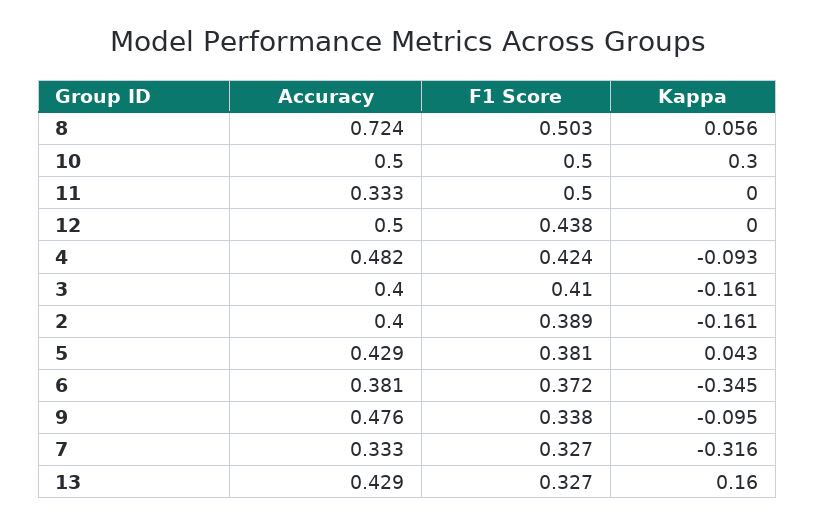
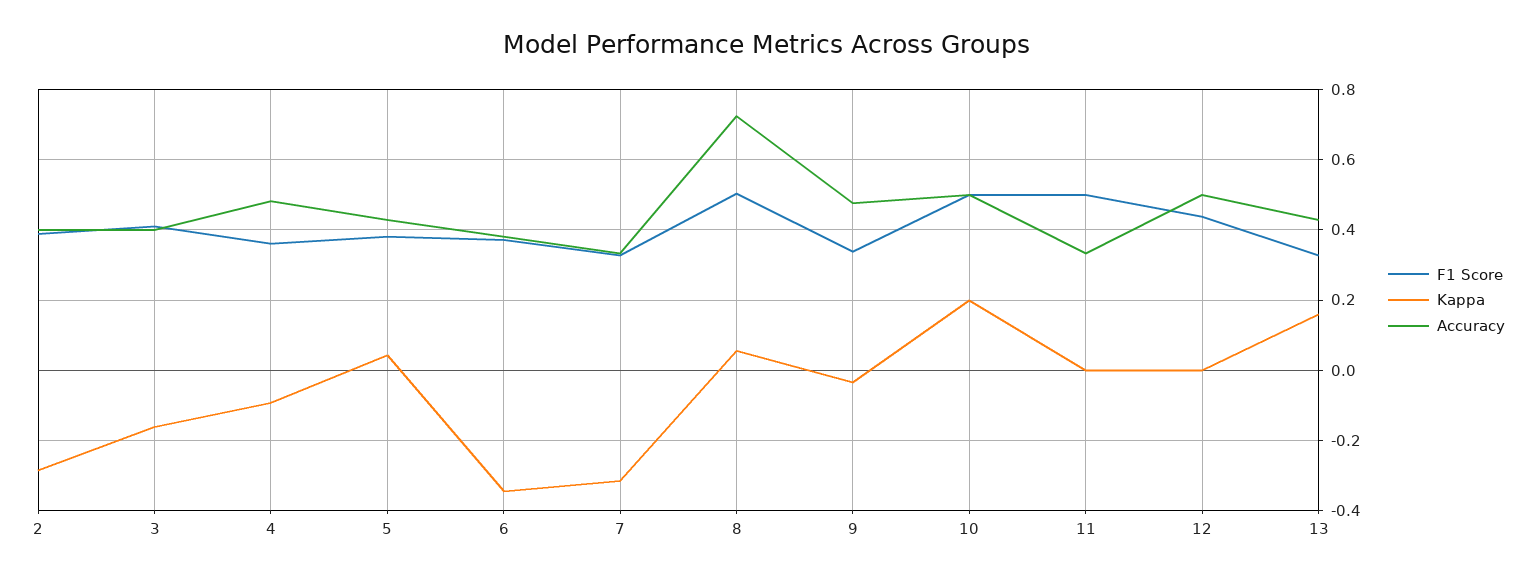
  {
    "Accuracy": {
      "8": 0.724,
      "10": 0.5,
      "11": 0.333,
      "12": 0.5,
      "4": 0.482,
      "3": 0.4,
      "2": 0.4,
      "5": 0.429,
      "6": 0.381,
      "9": 0.476,
      "7": 0.333,
      "13": 0.429
    },
    "F1 Score": {
      "8": 0.503,
      "10": 0.5,
      "11": 0.5,
      "12": 0.438,
-     "4": 0.424,
+     "4": 0.36,
      "3": 0.41,
      "2": 0.389,
      "5": 0.381,
      "6": 0.372,
      "9": 0.338,
      "7": 0.327,
      "13": 0.327
    },
    "Kappa": {
      "8": 0.056,
-     "10": 0.3,
+     "10": 0.2,
      "11": 0,
      "12": 0,
      "4": -0.093,
      "3": -0.161,
-     "2": -0.161,
+     "2": -0.28,
      "5": 0.043,
      "6": -0.345,
-     "9": -0.095,
+     "9": -0.04,
      "7": -0.316,
      "13": 0.16
    }
  }

